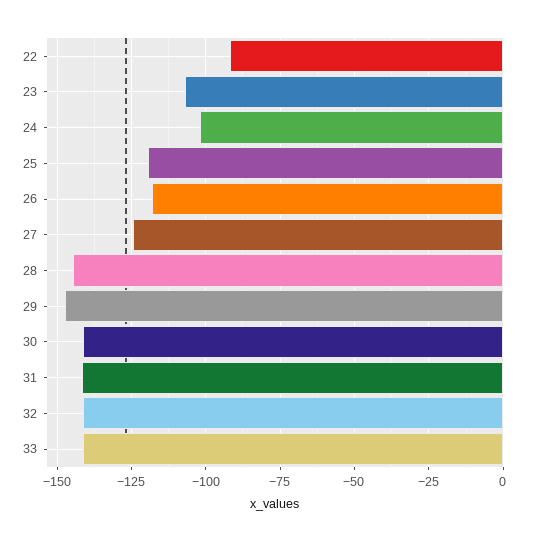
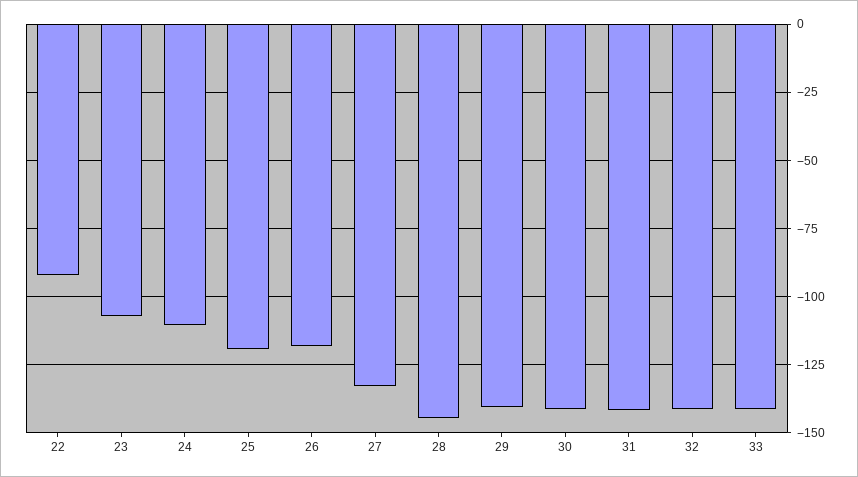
  {
    "22": -92.5,
    "23": -107.5,
-   "24": -102.5,
+   "24": -110,
    "25": -120,
    "26": -117.5,
-   "27": -125,
+   "27": -132.5,
    "28": -145,
-   "29": -147.5,
+   "29": -140,
    "30": -142.5,
    "31": -142.5,
    "32": -142.5,
    "33": -142.5
  }

